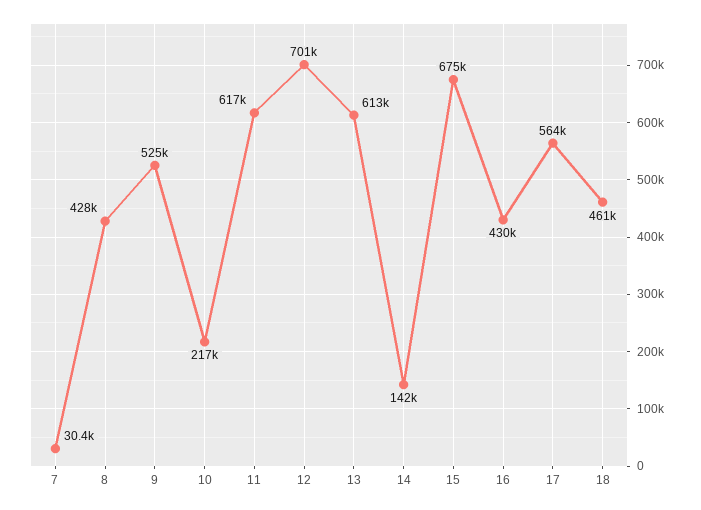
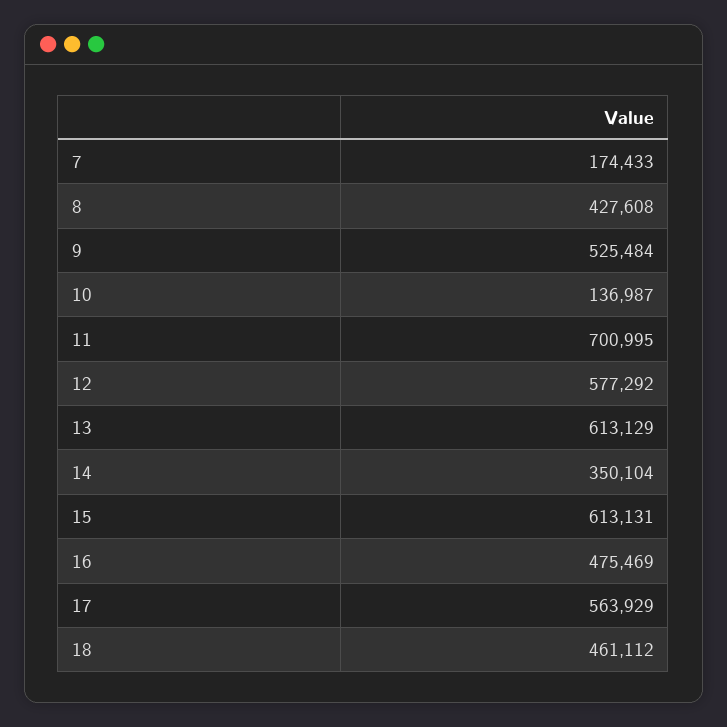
  {
-   "7": 30400,
+   "7": 174433,
    "8": 427608,
    "9": 525484,
-   "10": 217000,
+   "10": 136987,
-   "11": 617000,
+   "11": 700995,
-   "12": 701000,
+   "12": 577292,
    "13": 613129,
-   "14": 142000,
+   "14": 350104,
-   "15": 675000,
+   "15": 613131,
-   "16": 430000,
+   "16": 475469,
    "17": 563929,
    "18": 461112
  }

